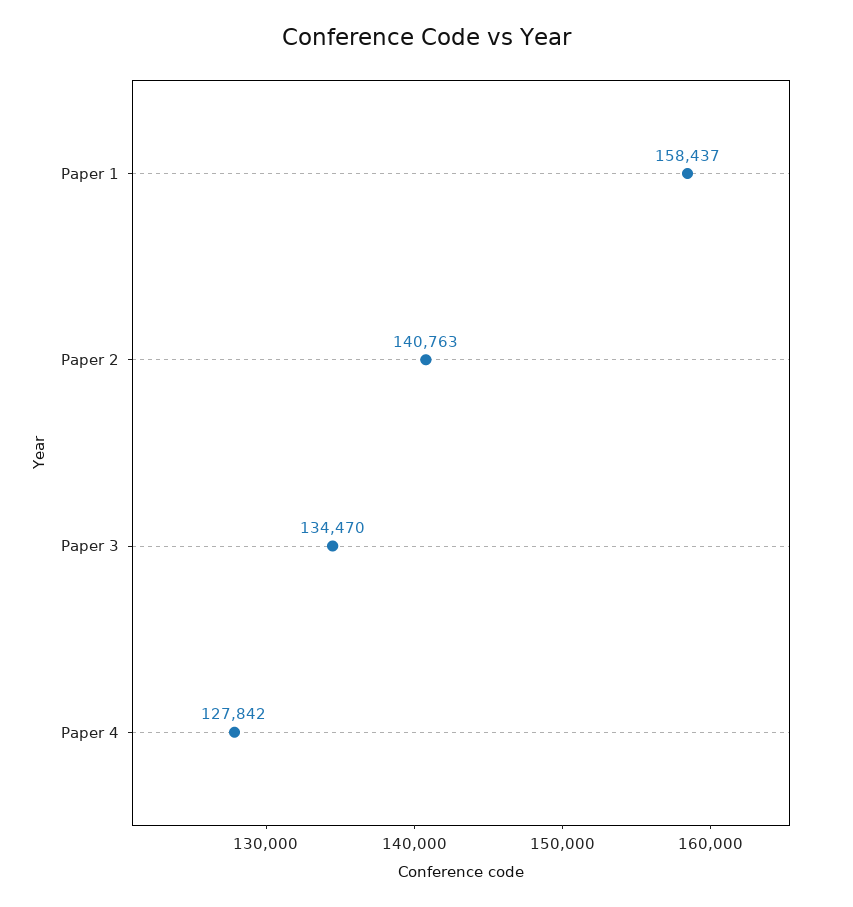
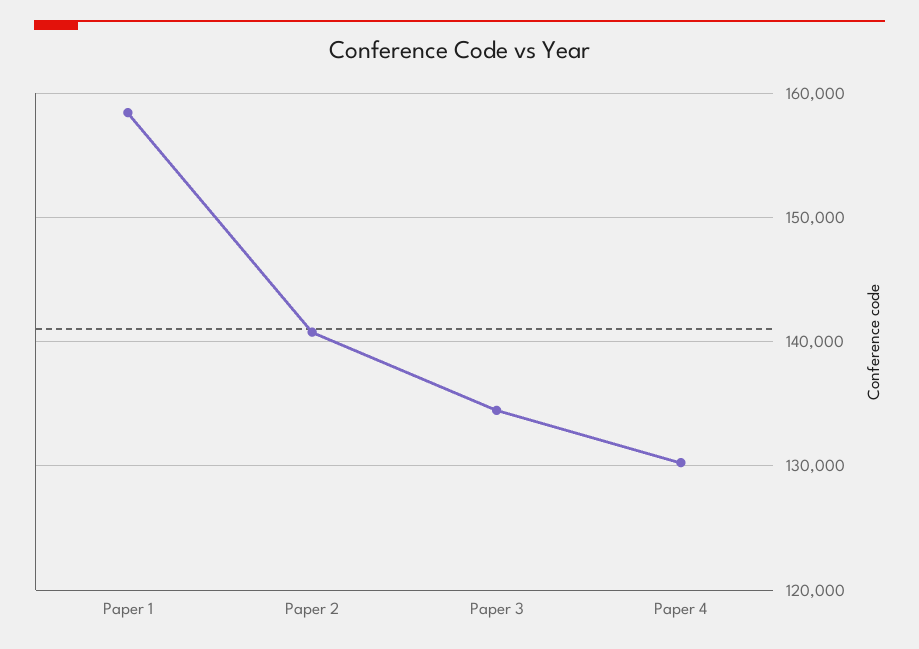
  {
    "Paper 1": 158437,
    "Paper 2": 140763,
    "Paper 3": 134470,
-   "Paper 4": 127842
+   "Paper 4": 130000
  }

